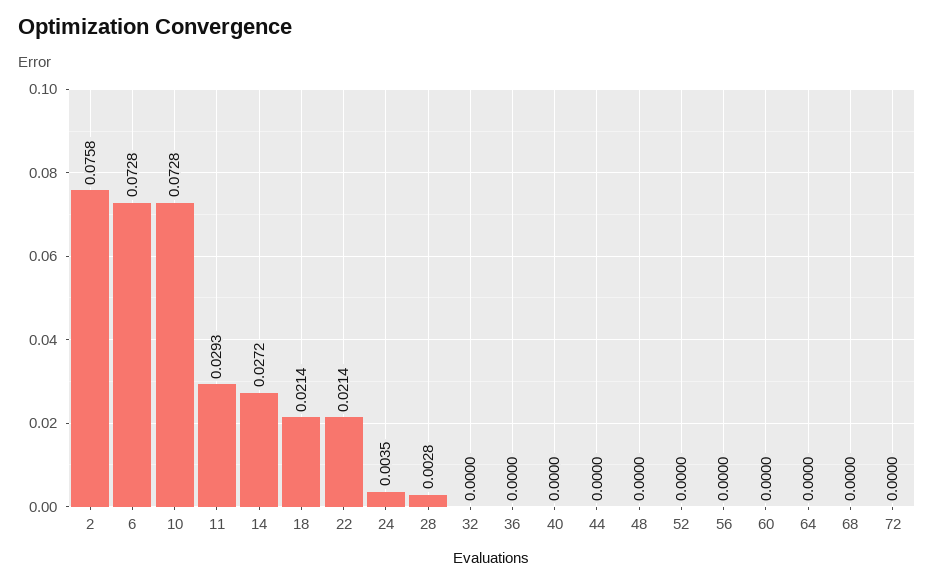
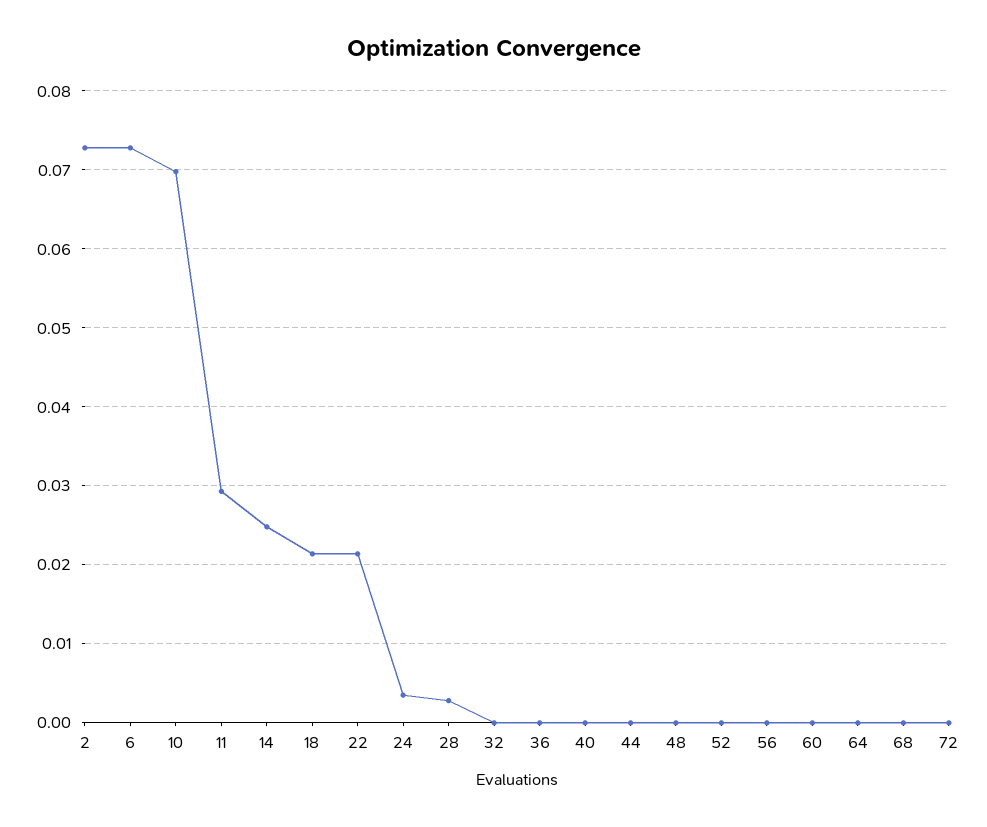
  {
-   "2": 0.0758,
+   "2": 0.073,
    "6": 0.0728,
-   "10": 0.0728,
+   "10": 0.07,
    "11": 0.0293,
-   "14": 0.0272,
+   "14": 0.025,
    "18": 0.0214,
    "22": 0.0214,
    "24": 0.0035,
    "28": 0.0028,
    "32": 0,
    "36": 0,
    "40": 0,
    "44": 0,
    "48": 0,
    "52": 0,
    "56": 0,
    "60": 0,
    "64": 0,
    "68": 0,
    "72": 0
  }

